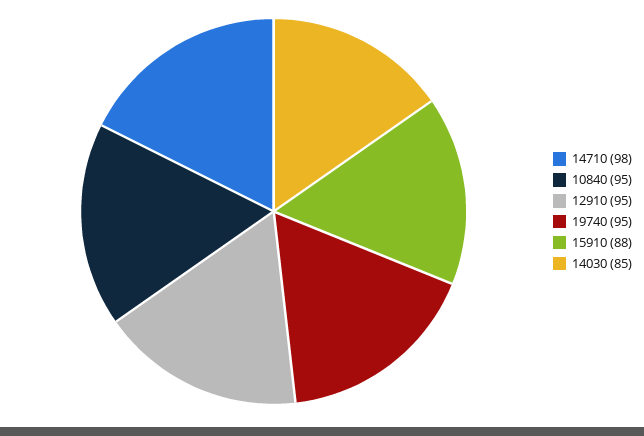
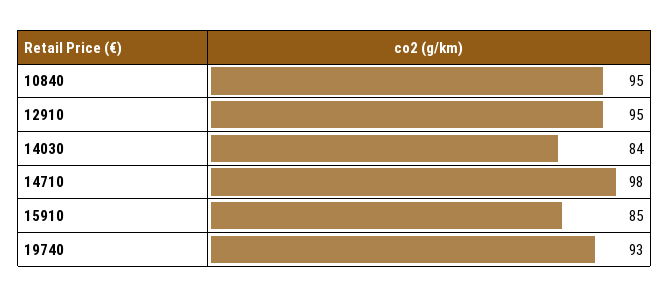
  {
    "14710": 98,
    "10840": 95,
    "12910": 95,
-   "19740": 95,
+   "19740": 93,
-   "15910": 88,
+   "15910": 85,
-   "14030": 85
+   "14030": 84
  }

